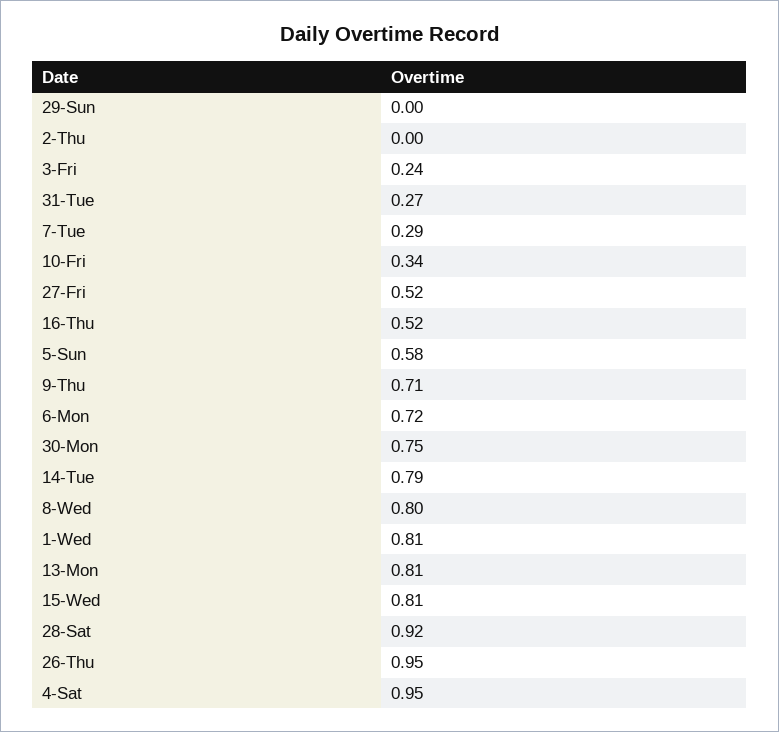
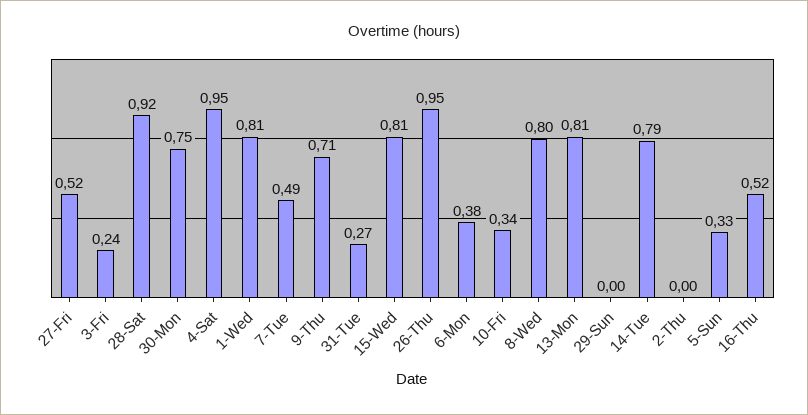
  {
    "29-Sun": 0,
    "2-Thu": 0,
    "3-Fri": 0.24,
    "31-Tue": 0.27,
-   "7-Tue": 0.29,
+   "7-Tue": 0.49,
    "10-Fri": 0.34,
    "27-Fri": 0.52,
    "16-Thu": 0.52,
-   "5-Sun": 0.58,
+   "5-Sun": 0.33,
    "9-Thu": 0.71,
-   "6-Mon": 0.72,
+   "6-Mon": 0.38,
    "30-Mon": 0.75,
    "14-Tue": 0.79,
    "8-Wed": 0.8,
    "1-Wed": 0.81,
    "13-Mon": 0.81,
    "15-Wed": 0.81,
    "28-Sat": 0.92,
    "26-Thu": 0.95,
    "4-Sat": 0.95
  }

